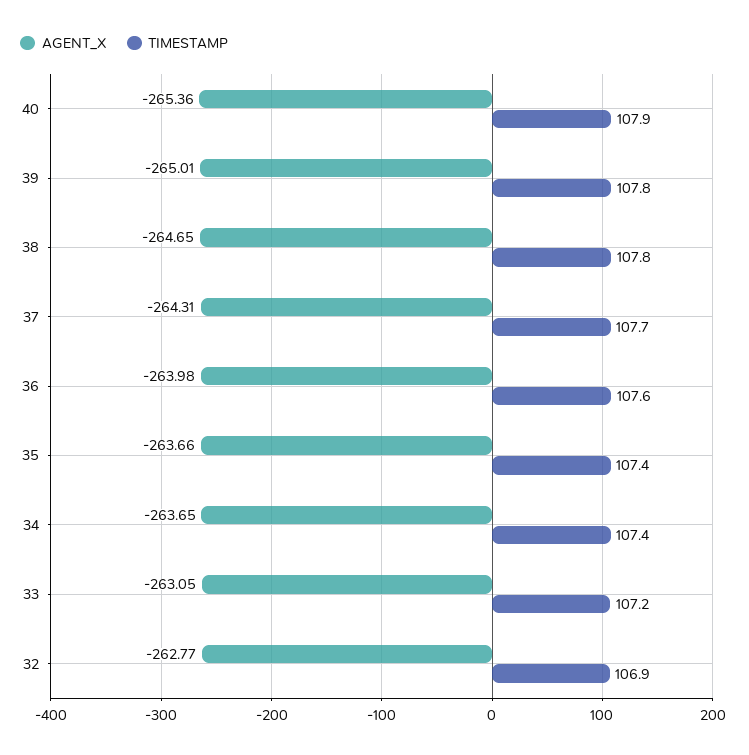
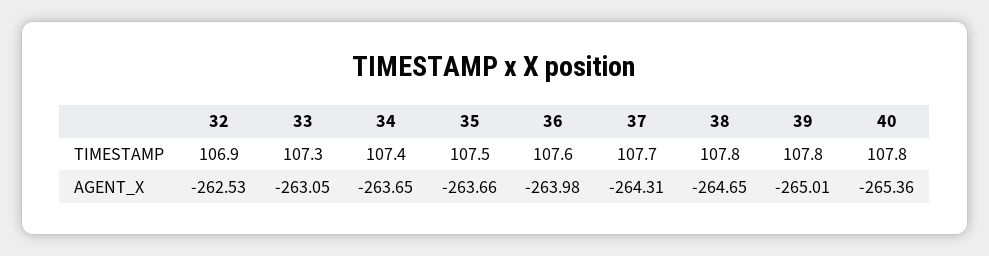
  {
    "AGENT_X": {
      "40": -265.36,
      "39": -265.01,
      "38": -264.65,
      "37": -264.31,
      "36": -263.98,
      "35": -263.66,
      "34": -263.65,
      "33": -263.05,
-     "32": -262.77
+     "32": -262.53
    },
    "TIMESTAMP": {
-     "40": 107.9,
+     "40": 107.8,
      "39": 107.8,
      "38": 107.8,
      "37": 107.7,
      "36": 107.6,
-     "35": 107.4,
+     "35": 107.5,
      "34": 107.4,
-     "33": 107.2,
+     "33": 107.3,
      "32": 106.9
    }
  }

